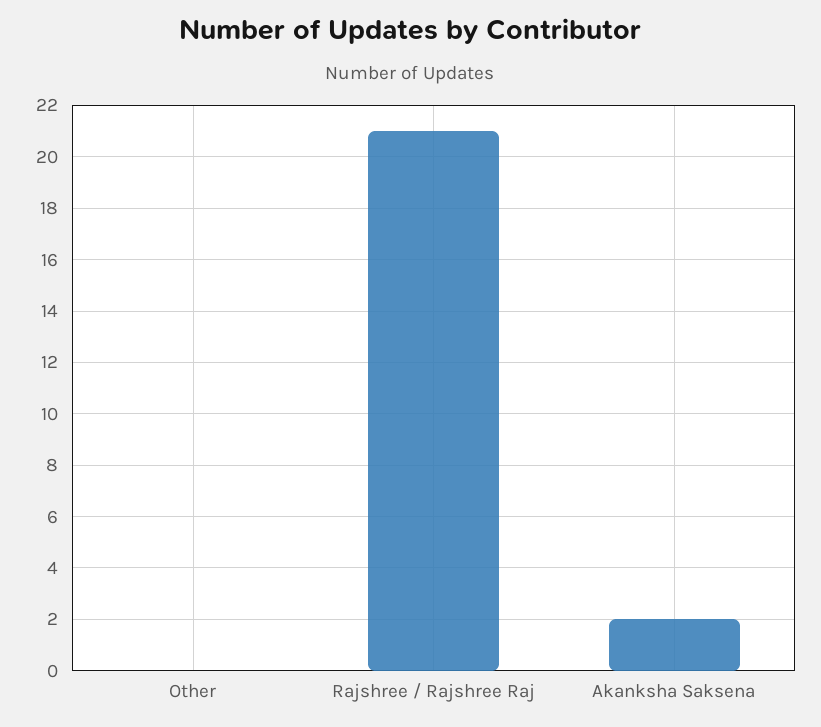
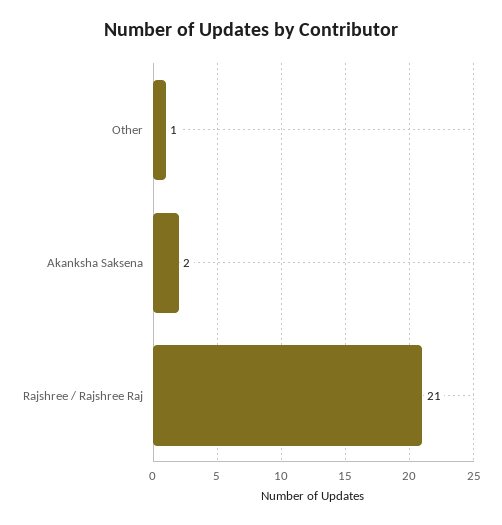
  {
-   "Other": 0,
+   "Other": 1,
    "Rajshree / Rajshree Raj": 21,
    "Akanksha Saksena": 2
  }

